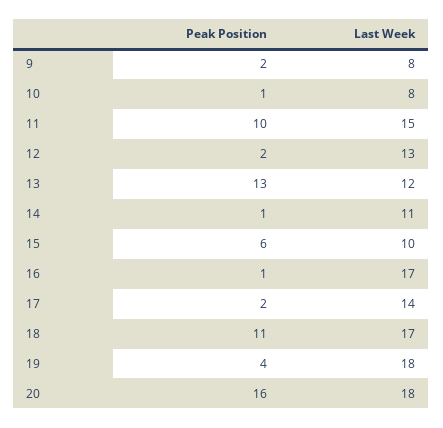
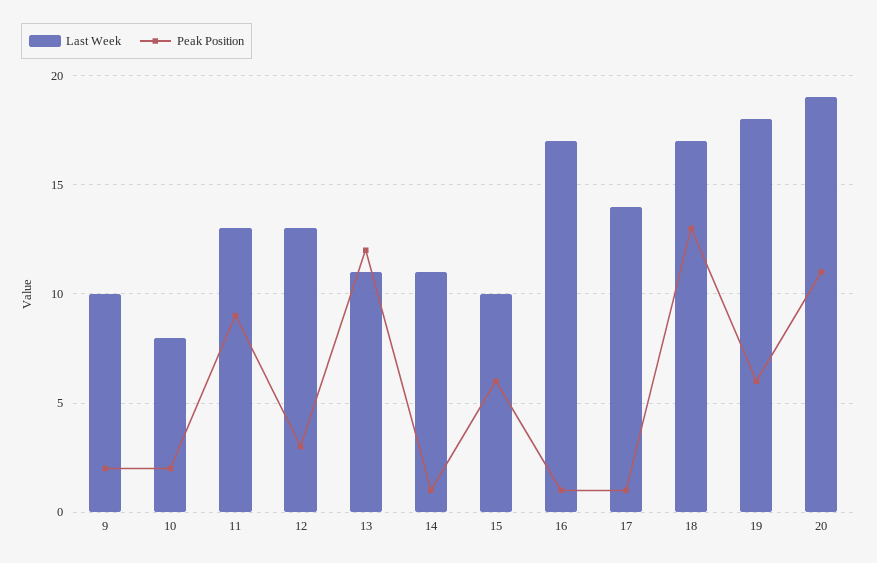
  {
    "Peak Position": {
      "9": 2,
-     "10": 1,
+     "10": 2,
-     "11": 10,
+     "11": 9,
-     "12": 2,
+     "12": 3,
-     "13": 13,
+     "13": 12,
      "14": 1,
      "15": 6,
      "16": 1,
-     "17": 2,
+     "17": 1,
-     "18": 11,
+     "18": 13,
-     "19": 4,
+     "19": 6,
-     "20": 16
+     "20": 11
    },
    "Last Week": {
-     "9": 8,
+     "9": 10,
      "10": 8,
-     "11": 15,
+     "11": 13,
      "12": 13,
-     "13": 12,
+     "13": 11,
      "14": 11,
      "15": 10,
      "16": 17,
      "17": 14,
      "18": 17,
      "19": 18,
-     "20": 18
+     "20": 19
    }
  }

